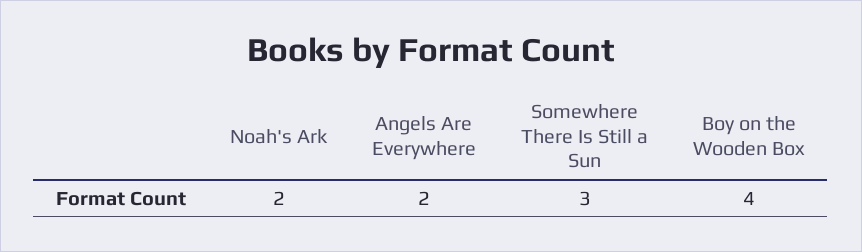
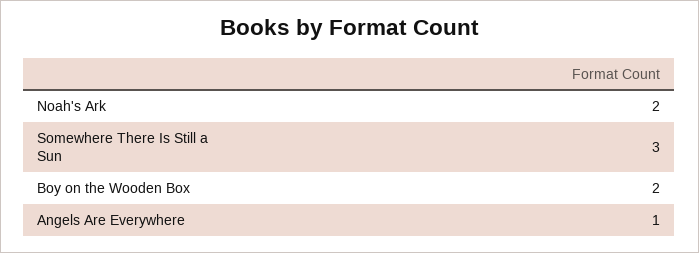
  {
    "Noah's Ark": 2,
-   "Angels Are Everywhere": 2,
+   "Angels Are Everywhere": 1,
    "Somewhere There Is Still a Sun": 3,
-   "Boy on the Wooden Box": 4
+   "Boy on the Wooden Box": 2
  }

